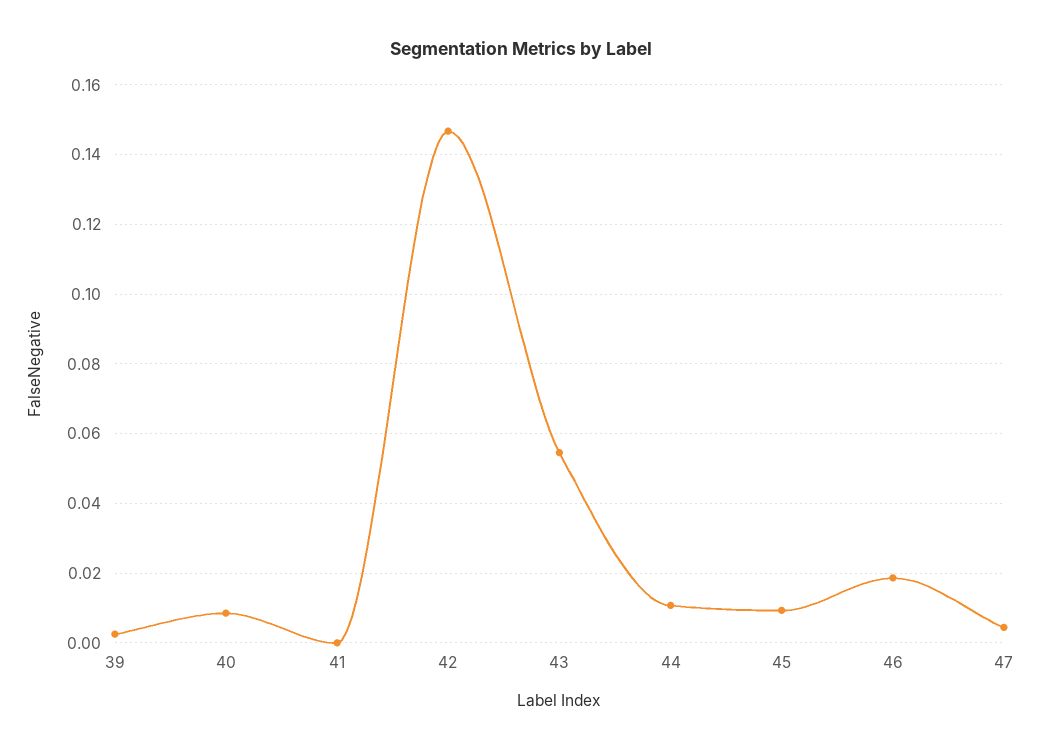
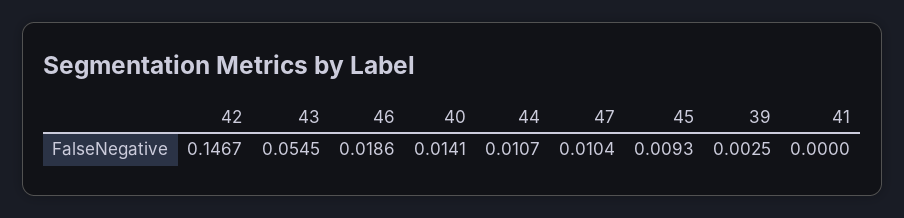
  {
    "39": 0.0025,
-   "40": 0.008,
+   "40": 0.0141,
    "41": 0,
    "42": 0.1467,
    "43": 0.0545,
    "44": 0.0107,
    "45": 0.0093,
    "46": 0.0186,
-   "47": 0.004
+   "47": 0.0104
  }

